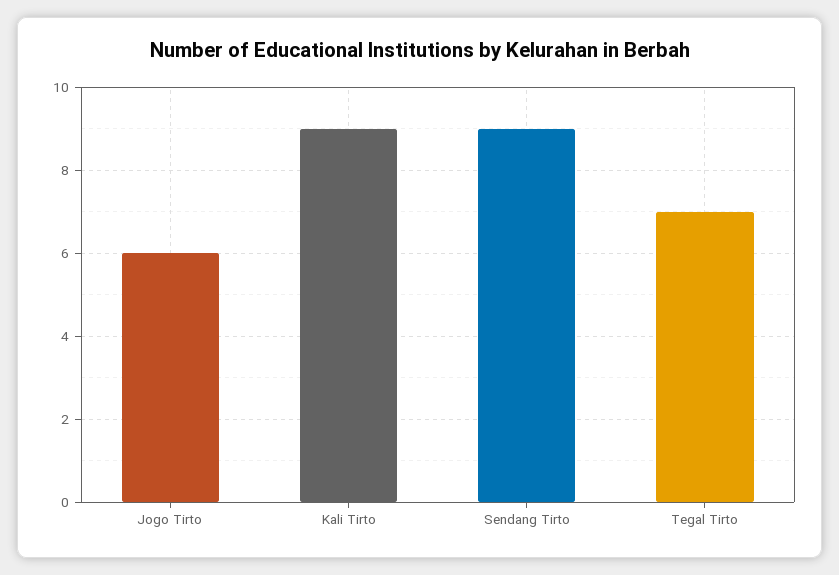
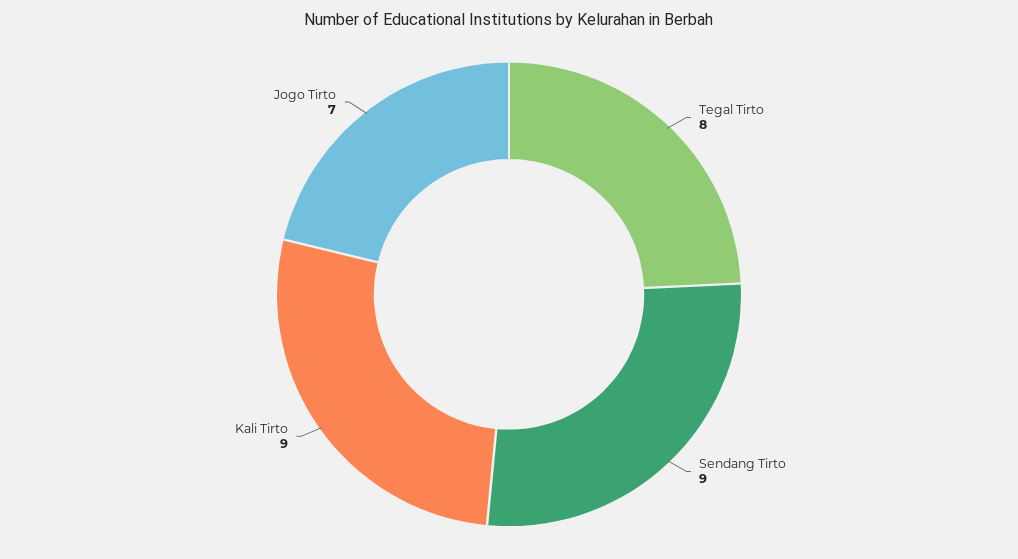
  {
-   "Jogo Tirto": 6,
+   "Jogo Tirto": 7,
    "Kali Tirto": 9,
    "Sendang Tirto": 9,
-   "Tegal Tirto": 7
+   "Tegal Tirto": 8
  }

